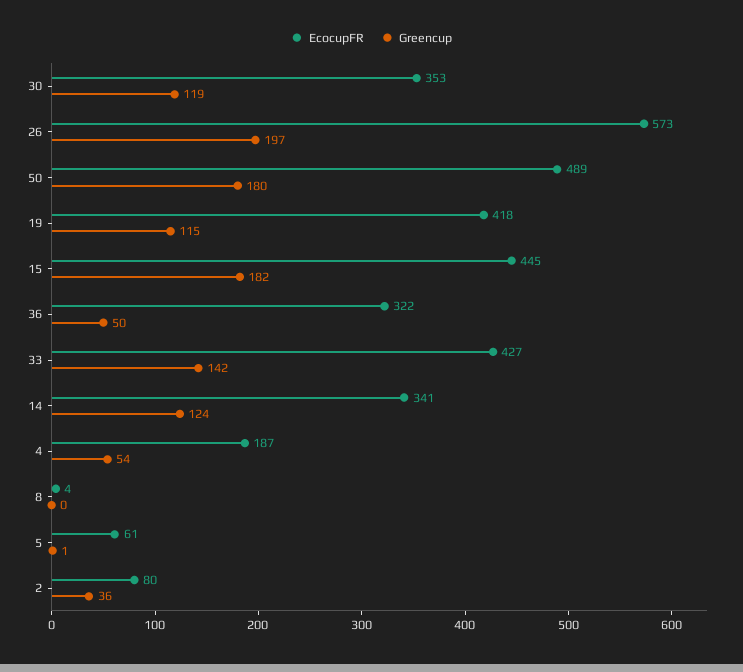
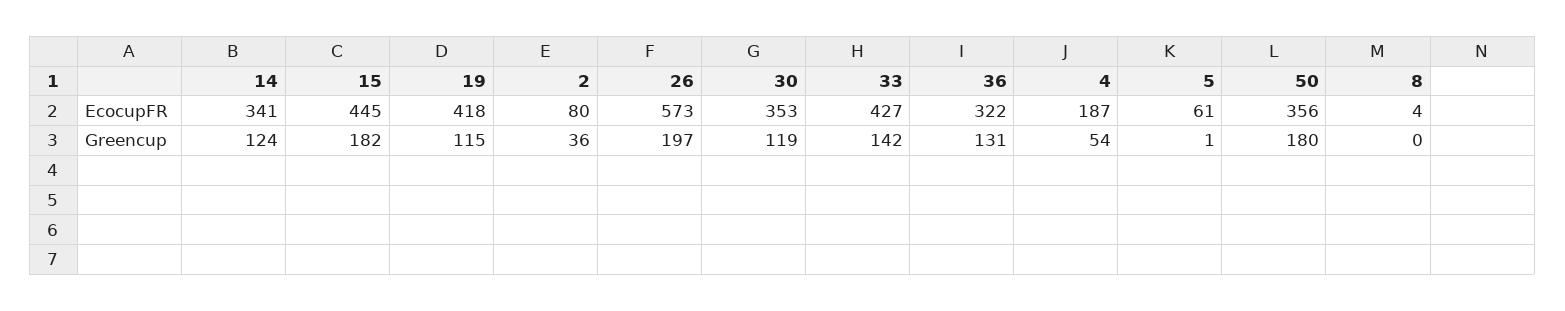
  {
    "EcocupFR": {
      "30": 353,
      "26": 573,
-     "50": 489,
+     "50": 356,
      "19": 418,
      "15": 445,
      "36": 322,
      "33": 427,
      "14": 341,
      "4": 187,
      "8": 4,
      "5": 61,
      "2": 80
    },
    "Greencup": {
      "30": 119,
      "26": 197,
      "50": 180,
      "19": 115,
      "15": 182,
-     "36": 50,
+     "36": 131,
      "33": 142,
      "14": 124,
      "4": 54,
      "8": 0,
      "5": 1,
      "2": 36
    }
  }

